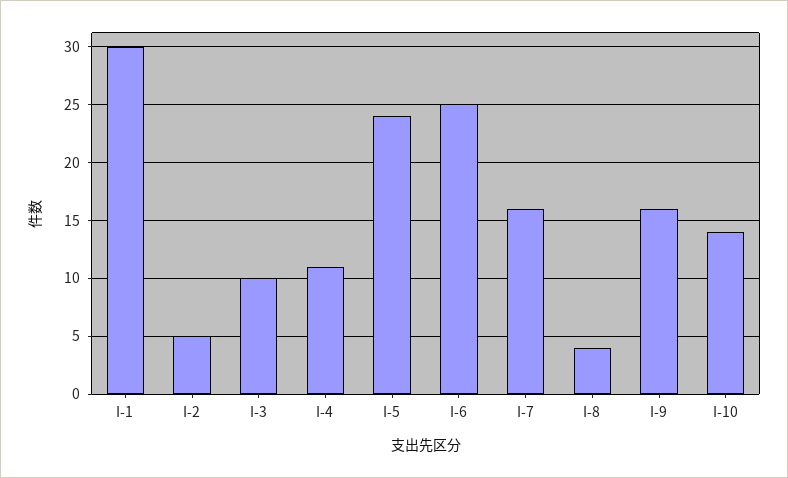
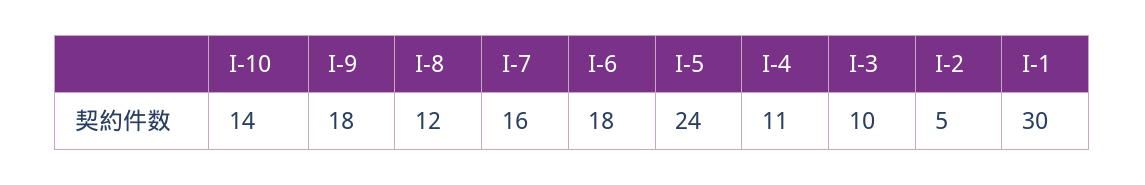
  {
    "I-1": 30,
    "I-2": 5,
    "I-3": 10,
    "I-4": 11,
    "I-5": 24,
-   "I-6": 25,
+   "I-6": 18,
    "I-7": 16,
-   "I-8": 4,
+   "I-8": 12,
-   "I-9": 16,
+   "I-9": 18,
    "I-10": 14
  }

